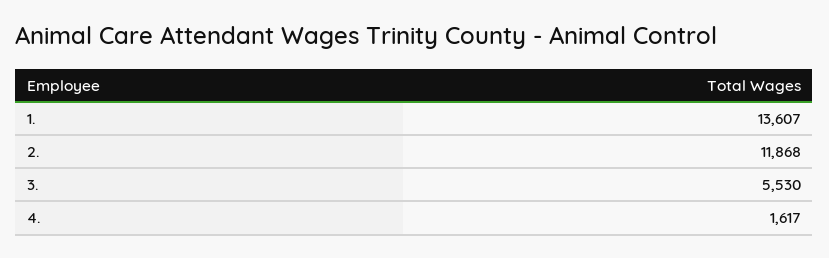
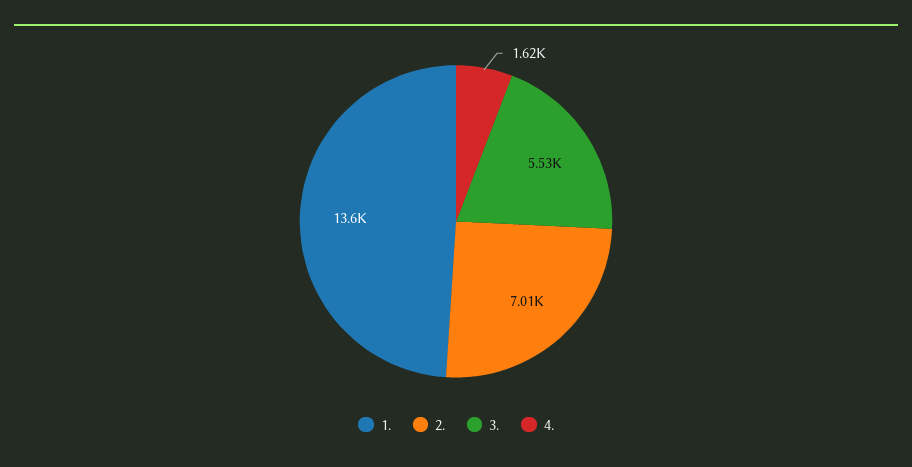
  {
    "1.": 13607,
-   "2.": 11868,
+   "2.": 7010,
    "3.": 5530,
    "4.": 1617
  }

